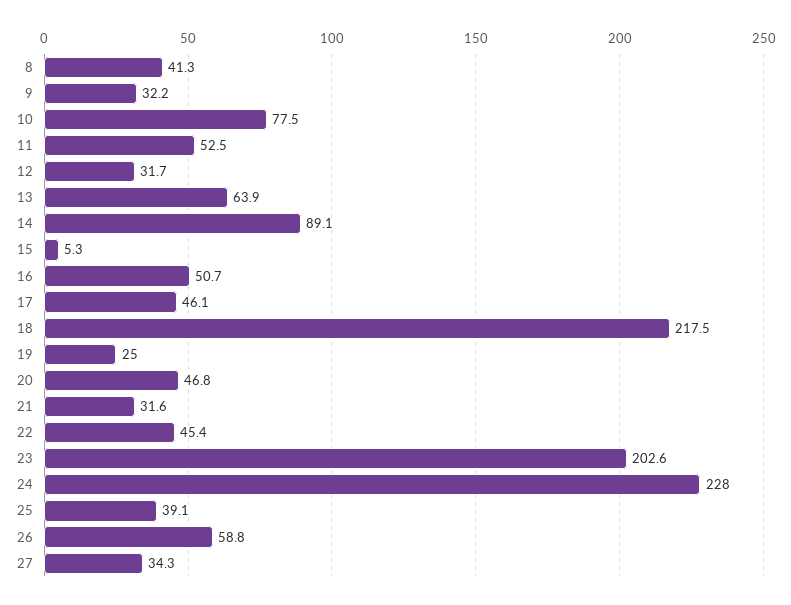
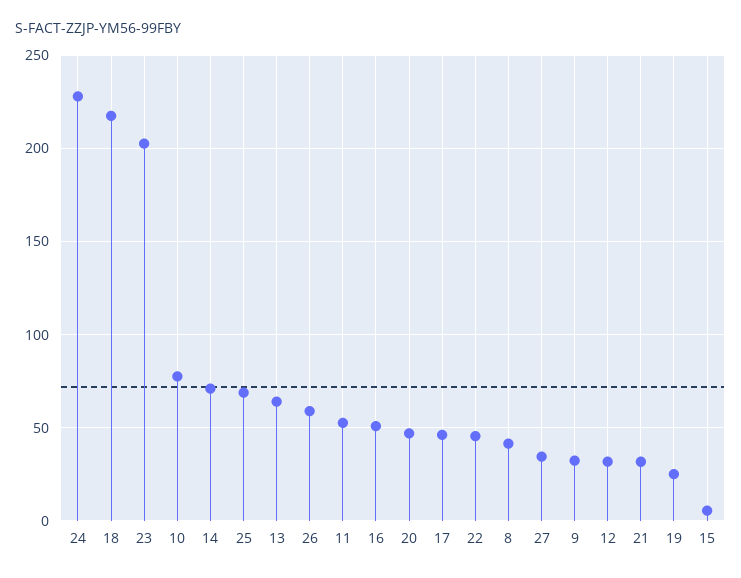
  {
    "8": 41.3,
    "9": 32.2,
    "10": 77.5,
    "11": 52.5,
    "12": 31.7,
    "13": 63.9,
-   "14": 89.1,
+   "14": 70,
    "15": 5.3,
    "16": 50.7,
    "17": 46.1,
    "18": 217.5,
    "19": 25,
    "20": 46.8,
    "21": 31.6,
    "22": 45.4,
    "23": 202.6,
    "24": 228,
-   "25": 39.1,
+   "25": 70,
    "26": 58.8,
    "27": 34.3
  }

